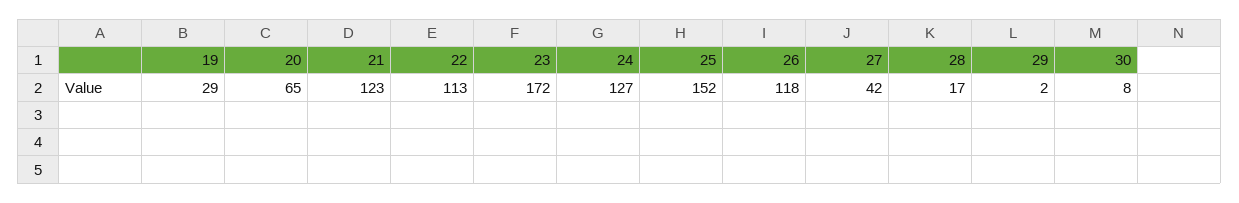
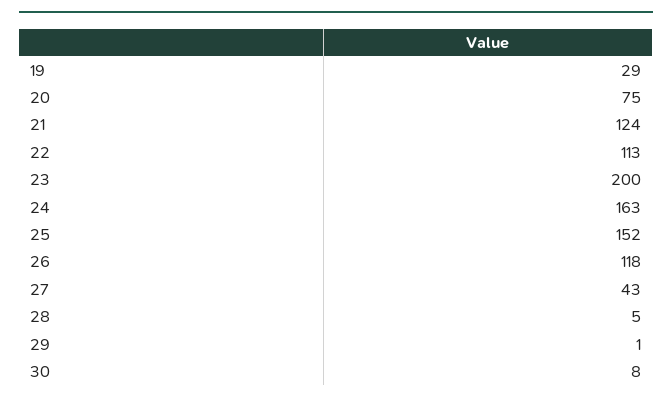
  {
    "19": 29,
-   "20": 65,
+   "20": 75,
-   "21": 123,
+   "21": 124,
    "22": 113,
-   "23": 172,
+   "23": 200,
-   "24": 127,
+   "24": 163,
    "25": 152,
    "26": 118,
-   "27": 42,
+   "27": 43,
-   "28": 17,
+   "28": 5,
-   "29": 2,
+   "29": 1,
    "30": 8
  }

